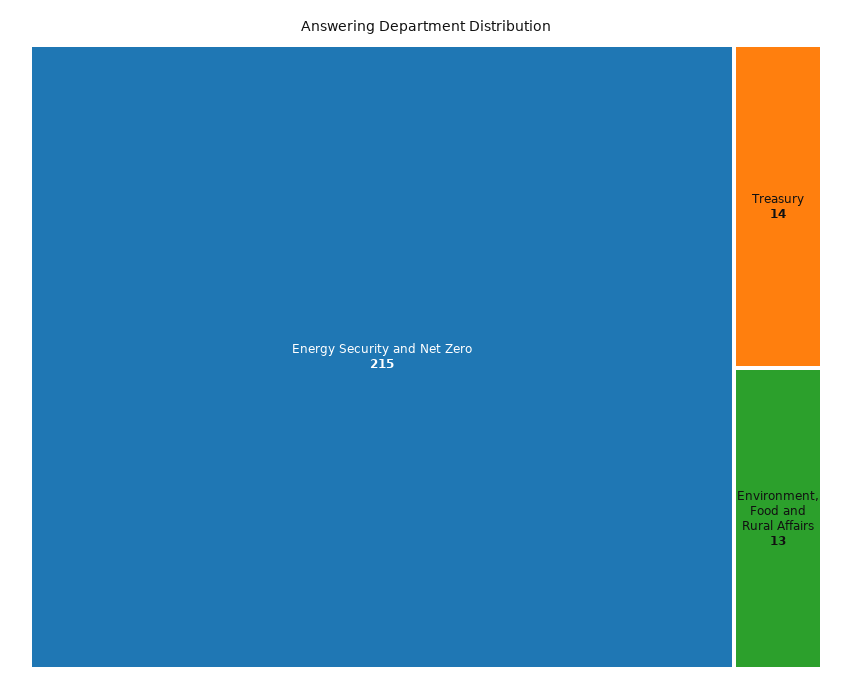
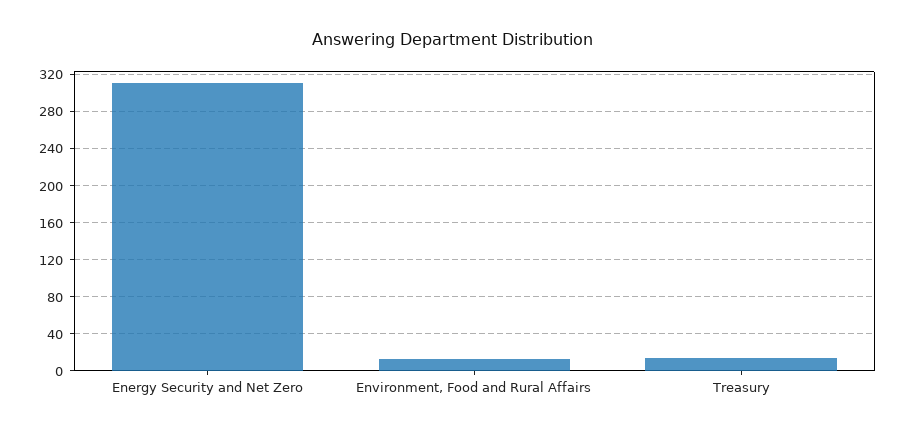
  {
-   "Energy Security and Net Zero": 215,
+   "Energy Security and Net Zero": 310,
    "Treasury": 14,
    "Environment, Food and Rural Affairs": 13
  }

